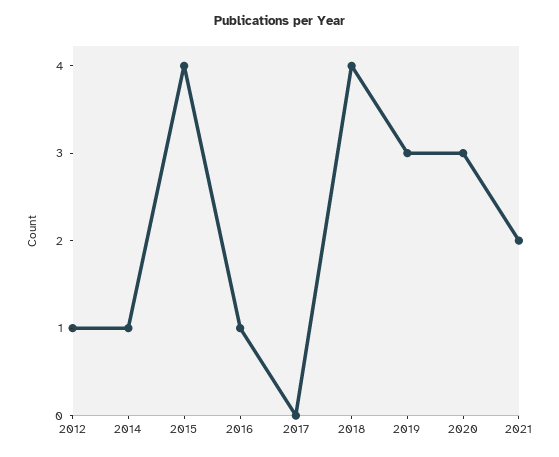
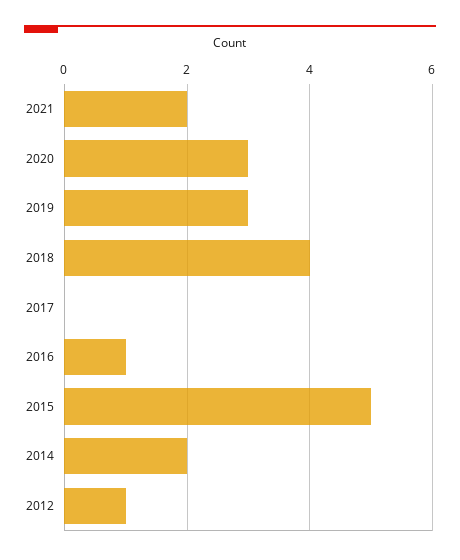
  {
    "2012": 1,
-   "2014": 1,
+   "2014": 2,
-   "2015": 4,
+   "2015": 5,
    "2016": 1,
    "2017": 0,
    "2018": 4,
    "2019": 3,
    "2020": 3,
    "2021": 2
  }

